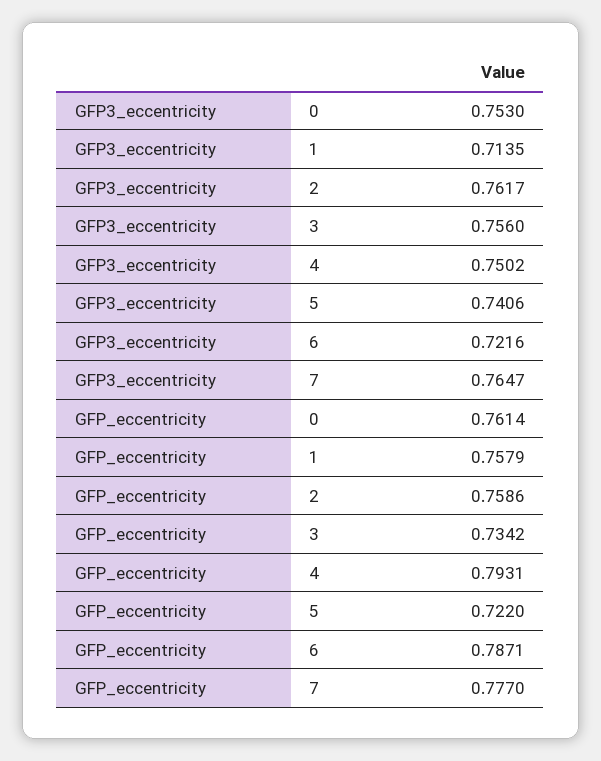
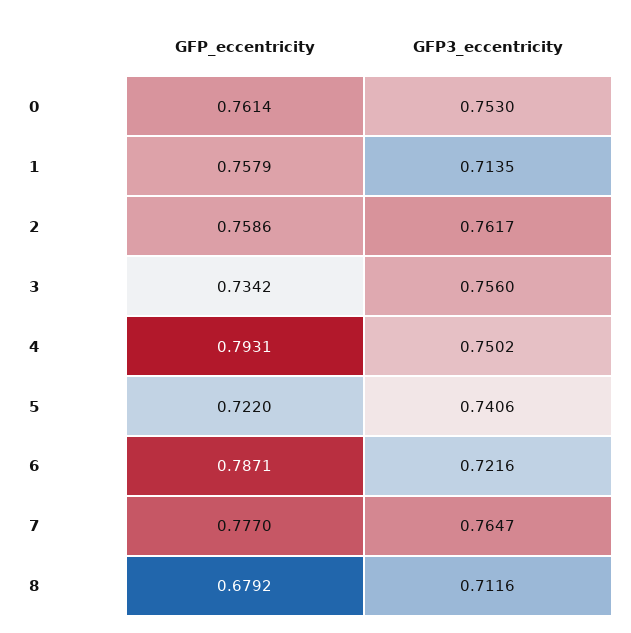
  {
    "GFP3_eccentricity": {
      "0": 0.753,
      "1": 0.7135,
      "2": 0.7617,
      "3": 0.756,
      "4": 0.7502,
      "5": 0.7406,
      "6": 0.7216,
-     "7": 0.7647
+     "7": 0.7647,
+     "8": 0.7116
    },
    "GFP_eccentricity": {
      "0": 0.7614,
      "1": 0.7579,
      "2": 0.7586,
      "3": 0.7342,
      "4": 0.7931,
      "5": 0.722,
      "6": 0.7871,
-     "7": 0.777
+     "7": 0.777,
+     "8": 0.6792
    }
  }

